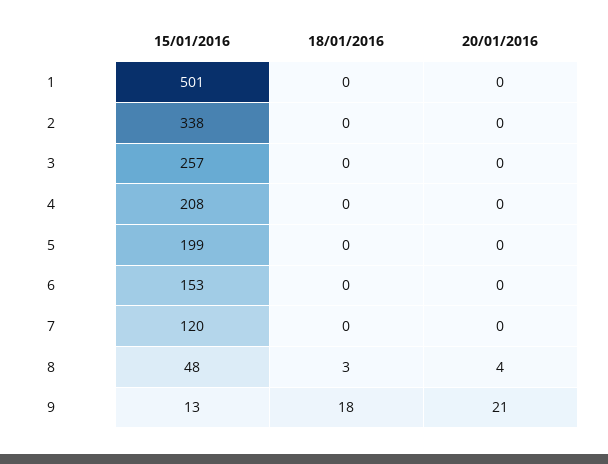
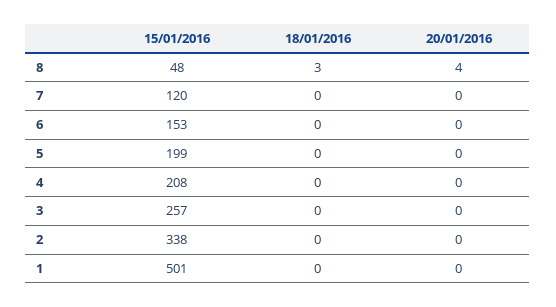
  {
    "15/01/2016": {
      "1": 501,
      "2": 338,
      "3": 257,
      "4": 208,
      "5": 199,
      "6": 153,
      "7": 120,
-     "8": 48,
+     "8": 48
-     "9": 13
    },
    "18/01/2016": {
      "1": 0,
      "2": 0,
      "3": 0,
      "4": 0,
      "5": 0,
      "6": 0,
      "7": 0,
-     "8": 3,
+     "8": 3
-     "9": 18
    },
    "20/01/2016": {
      "1": 0,
      "2": 0,
      "3": 0,
      "4": 0,
      "5": 0,
      "6": 0,
      "7": 0,
-     "8": 4,
+     "8": 4
-     "9": 21
    }
  }

